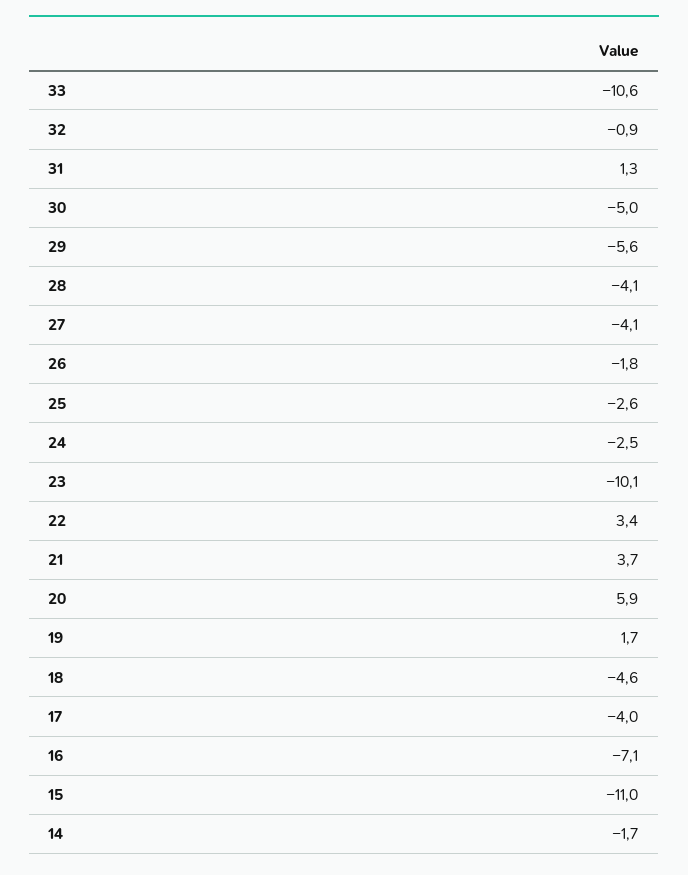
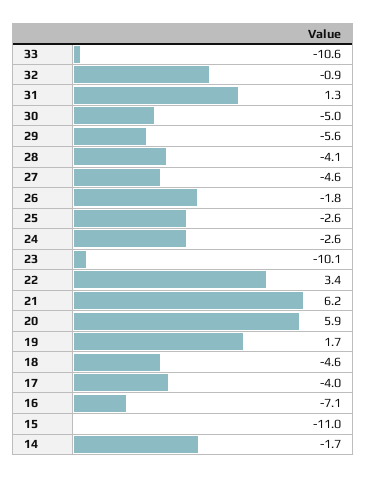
  {
    "33": -10.6,
    "32": -0.9,
    "31": 1.3,
    "30": -5,
    "29": -5.6,
    "28": -4.1,
-   "27": -4.1,
+   "27": -4.6,
    "26": -1.8,
    "25": -2.6,
-   "24": -2.5,
+   "24": -2.6,
    "23": -10.1,
    "22": 3.4,
-   "21": 3.7,
+   "21": 6.2,
    "20": 5.9,
    "19": 1.7,
    "18": -4.6,
    "17": -4,
    "16": -7.1,
    "15": -11,
    "14": -1.7
  }

